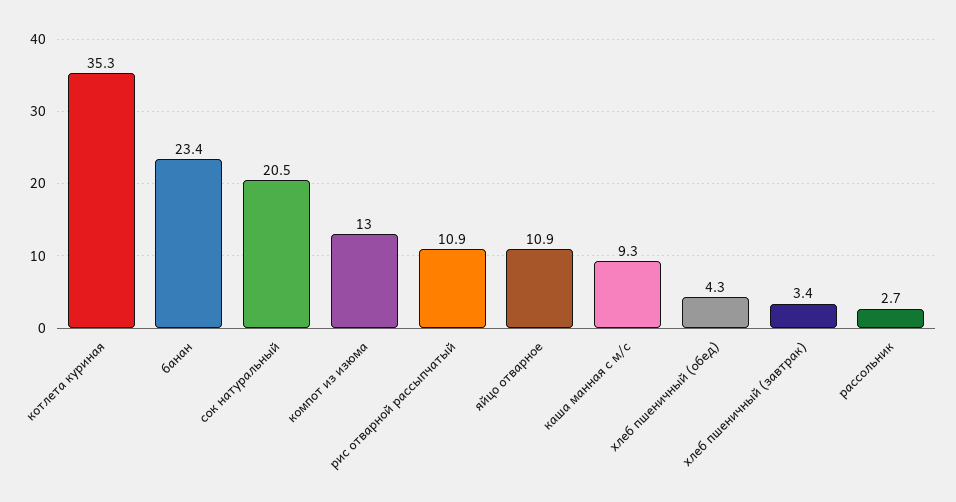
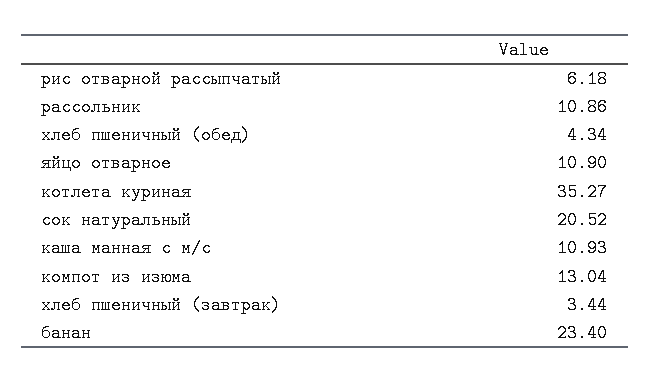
  {
    "котлета куриная": 35.27,
    "банан": 23.4,
    "сок натуральный": 20.52,
    "компот из изюма": 13.04,
-   "рис отварной рассыпчатый": 10.9,
+   "рис отварной рассыпчатый": 6.18,
    "яйцо отварное": 10.9,
-   "каша манная с м/с": 9.3,
+   "каша манная с м/с": 10.93,
    "хлеб пшеничный (обед)": 4.34,
    "хлеб пшеничный (завтрак)": 3.44,
-   "рассольник": 2.7
+   "рассольник": 10.86
  }

